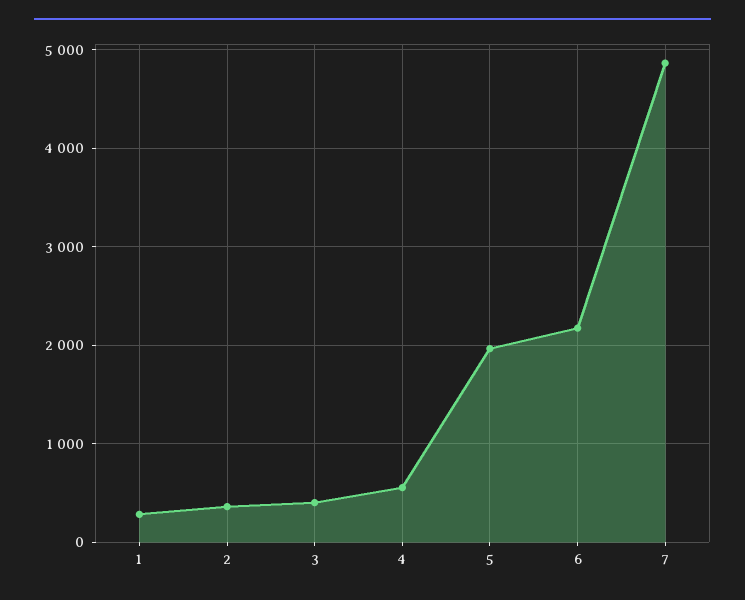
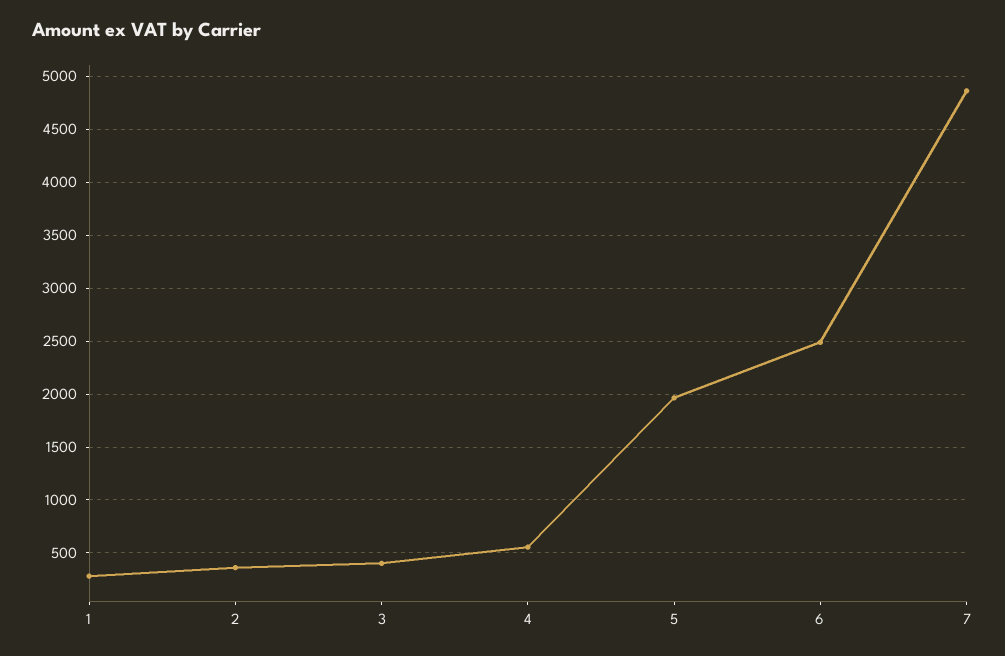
  {
    "1": 300,
    "2": 400,
    "3": 400,
    "4": 600,
    "5": 2000,
-   "6": 2200,
+   "6": 2500,
    "7": 4900
  }

